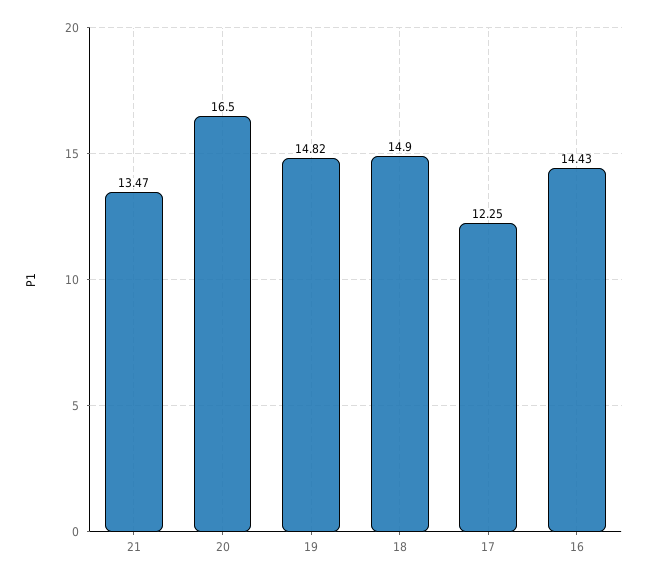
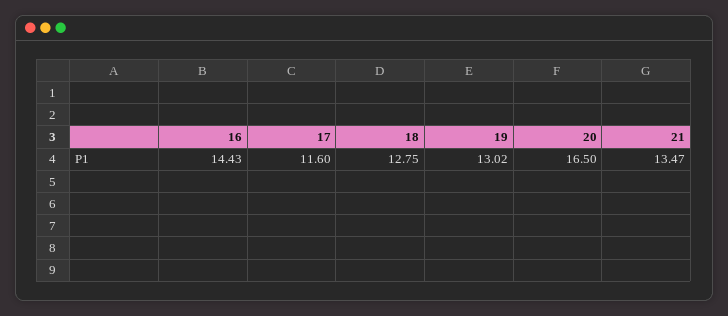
  {
    "21": 13.47,
    "20": 16.5,
-   "19": 14.82,
+   "19": 13.02,
-   "18": 14.9,
+   "18": 12.75,
-   "17": 12.25,
+   "17": 11.6,
    "16": 14.43
  }

